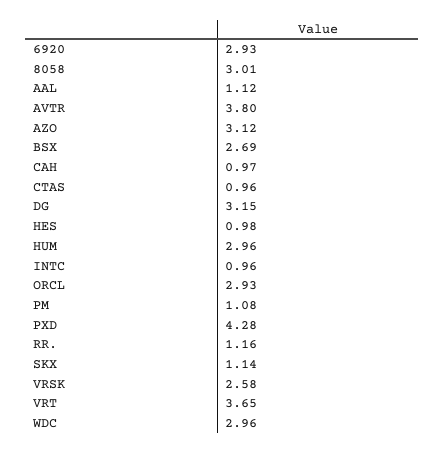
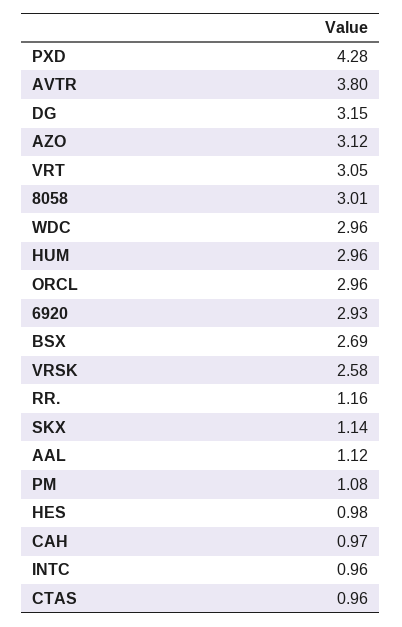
  {
    "6920": 2.93,
    "8058": 3.01,
    "AAL": 1.12,
    "AVTR": 3.8,
    "AZO": 3.12,
    "BSX": 2.69,
    "CAH": 0.97,
    "CTAS": 0.96,
    "DG": 3.15,
    "HES": 0.98,
    "HUM": 2.96,
    "INTC": 0.96,
-   "ORCL": 2.93,
+   "ORCL": 2.96,
    "PM": 1.08,
    "PXD": 4.28,
    "RR.": 1.16,
    "SKX": 1.14,
    "VRSK": 2.58,
-   "VRT": 3.65,
+   "VRT": 3.05,
    "WDC": 2.96
  }

